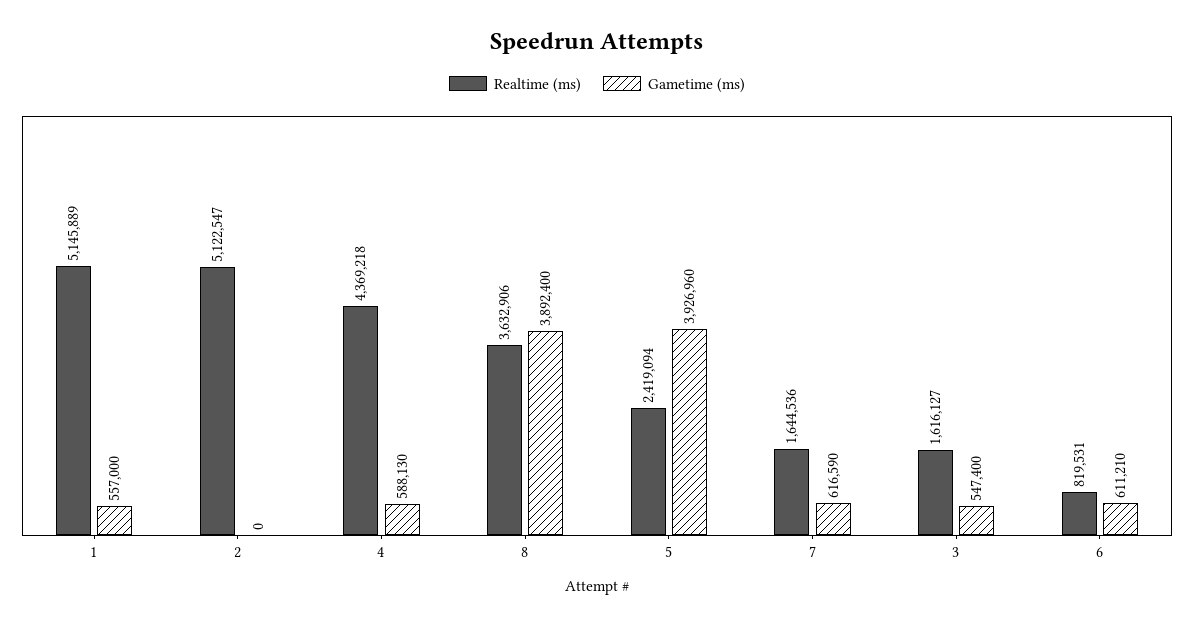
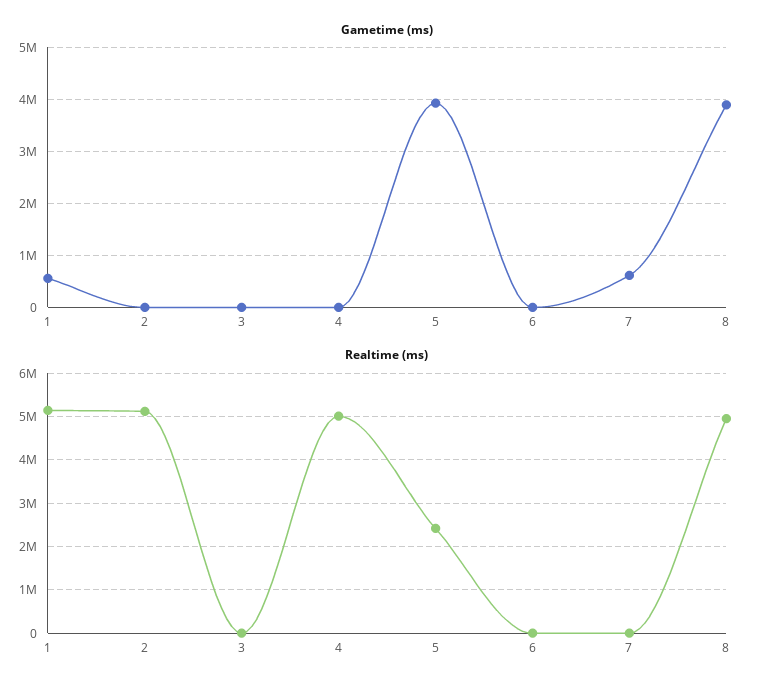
  {
    "Realtime (ms)": {
      "1": 5145889,
      "2": 5122547,
-     "4": 4369218,
+     "4": 5000000,
-     "8": 3632906,
+     "8": 5000000,
      "5": 2419094,
-     "7": 1644536,
+     "7": 0,
-     "3": 1616127,
+     "3": 0,
-     "6": 819531
+     "6": 0
    },
    "Gametime (ms)": {
      "1": 557000,
      "2": 0,
-     "4": 588130,
+     "4": 0,
      "8": 3892400,
      "5": 3926960,
      "7": 616590,
-     "3": 547400,
+     "3": 0,
-     "6": 611210
+     "6": 0
    }
  }

